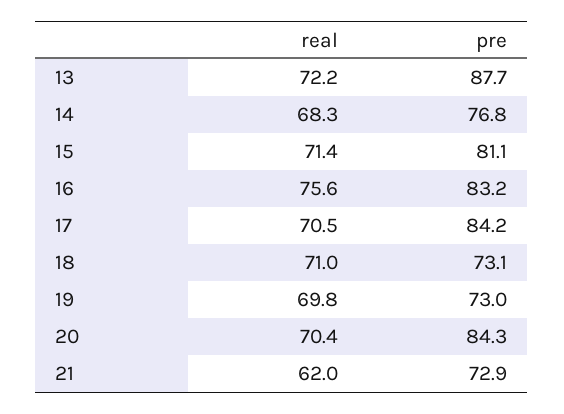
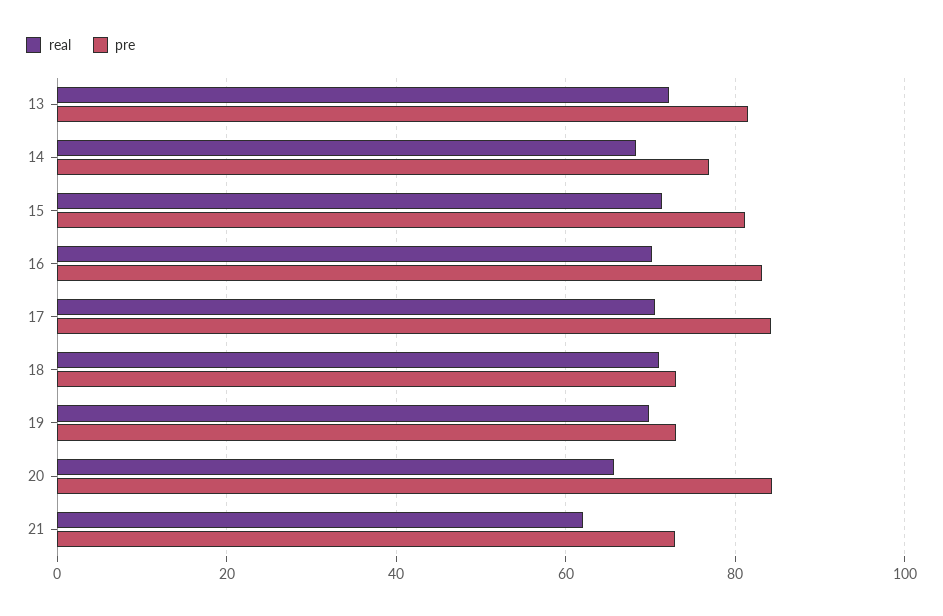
  {
    "real": {
      "13": 72.2,
      "14": 68.3,
      "15": 71.4,
-     "16": 75.6,
+     "16": 70,
      "17": 70.5,
      "18": 71,
      "19": 69.8,
-     "20": 70.4,
+     "20": 66,
      "21": 62
    },
    "pre": {
-     "13": 87.7,
+     "13": 82,
      "14": 76.8,
      "15": 81.1,
      "16": 83.2,
      "17": 84.2,
      "18": 73.1,
      "19": 73,
      "20": 84.3,
      "21": 72.9
    }
  }

